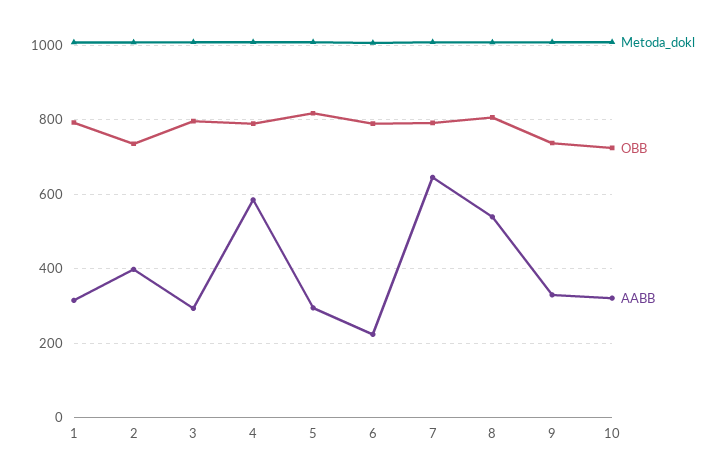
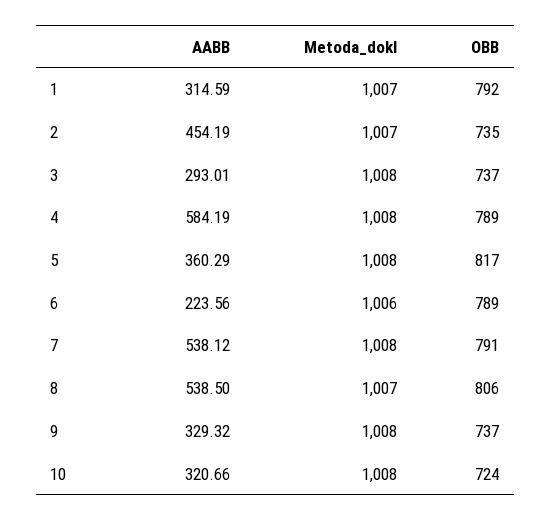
  {
    "Metoda_dokl": {
      "1": 1007,
      "2": 1007,
      "3": 1008,
      "4": 1008,
      "5": 1008,
      "6": 1006,
      "7": 1008,
      "8": 1007,
      "9": 1008,
      "10": 1008
    },
    "OBB": {
      "1": 792,
      "2": 735,
-     "3": 800,
+     "3": 737,
      "4": 789,
      "5": 817,
      "6": 789,
      "7": 791,
      "8": 806,
      "9": 737,
      "10": 724
    },
    "AABB": {
      "1": 314.59,
-     "2": 400,
+     "2": 454.19,
      "3": 293.01,
      "4": 584.19,
-     "5": 300,
+     "5": 360.29,
      "6": 223.56,
-     "7": 640,
+     "7": 538.12,
      "8": 538.5,
      "9": 329.32,
      "10": 320.66
    }
  }

